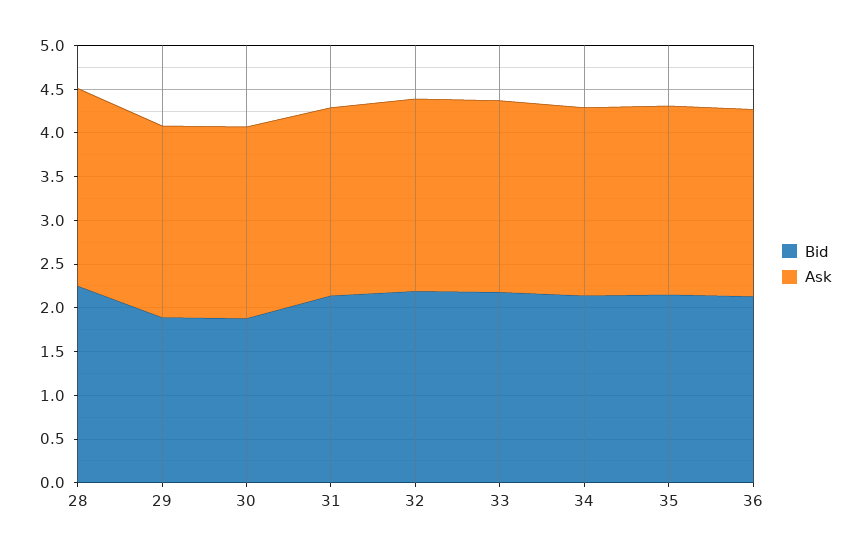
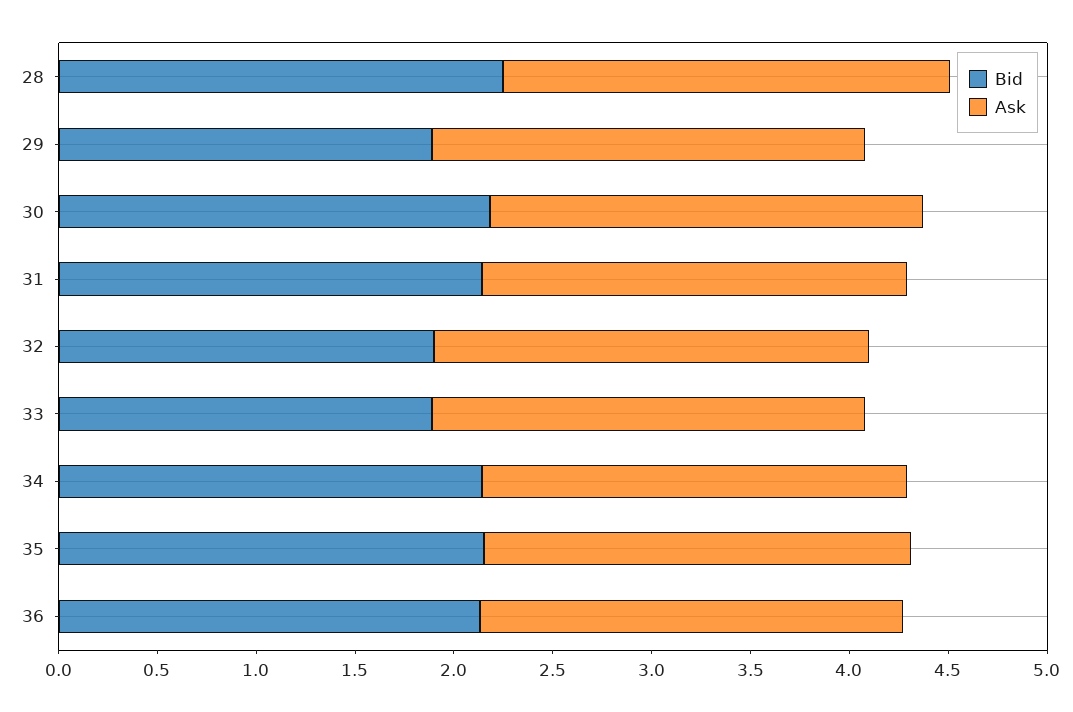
  {
    "Bid": {
      "28": 2.3,
      "29": 1.9,
-     "30": 1.9,
+     "30": 2.2,
      "31": 2.1,
-     "32": 2.2,
+     "32": 1.9,
-     "33": 2.2,
+     "33": 1.9,
      "34": 2.1,
      "35": 2.2,
      "36": 2.1
    },
    "Ask": {
      "28": 2.3,
      "29": 2.2,
      "30": 2.2,
      "31": 2.2,
      "32": 2.2,
      "33": 2.2,
      "34": 2.2,
      "35": 2.2,
      "36": 2.1
    }
  }

